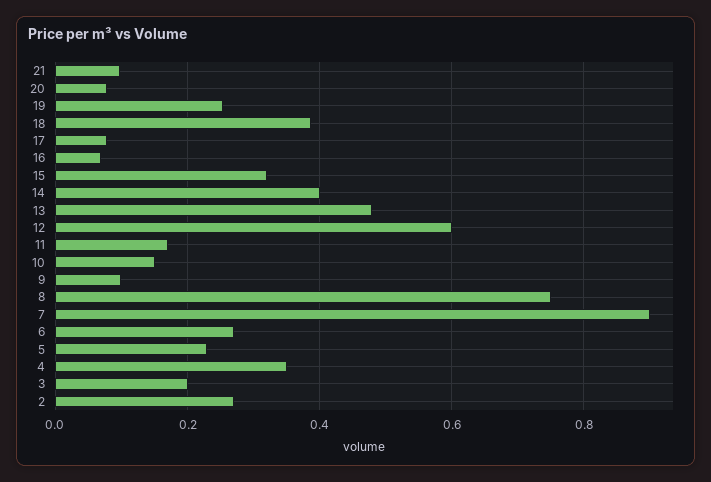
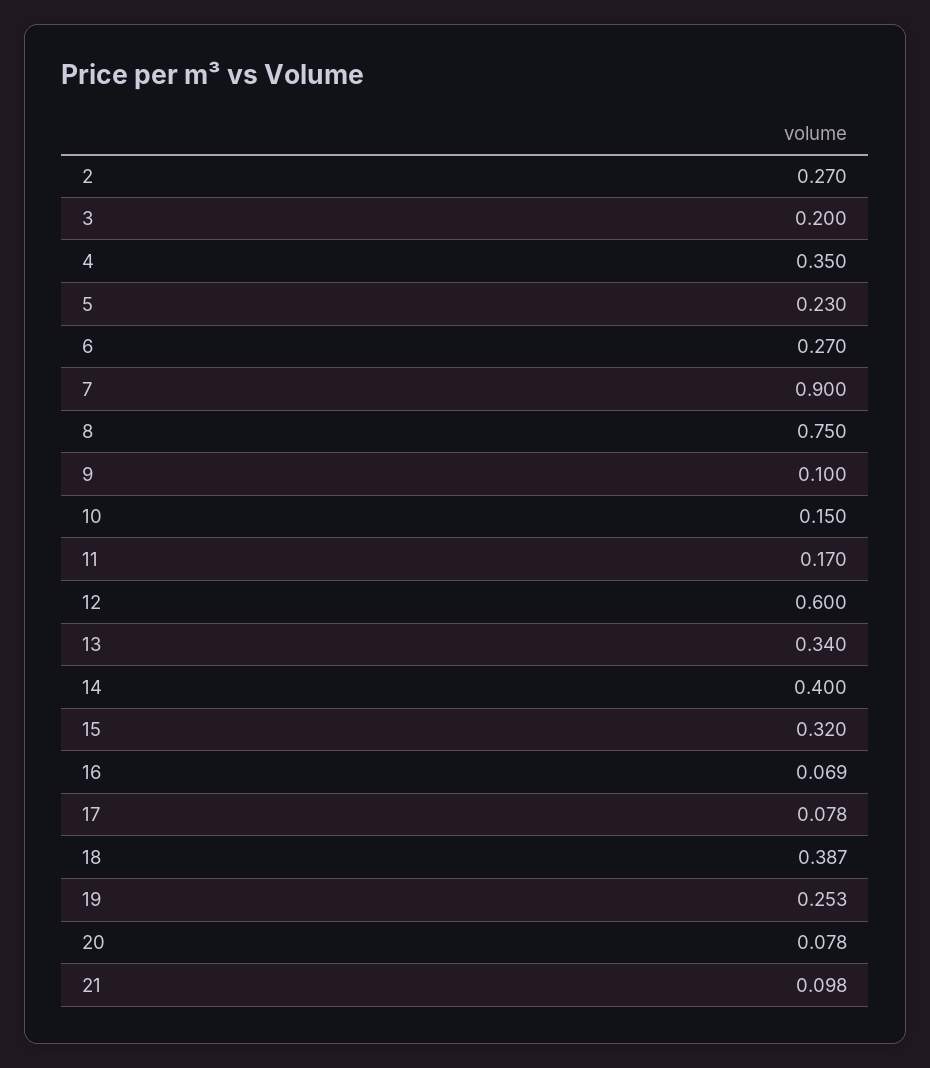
  {
    "21": 0.098,
    "20": 0.078,
    "19": 0.253,
    "18": 0.387,
    "17": 0.078,
    "16": 0.069,
    "15": 0.32,
    "14": 0.4,
-   "13": 0.48,
+   "13": 0.34,
    "12": 0.6,
    "11": 0.17,
    "10": 0.15,
    "9": 0.1,
    "8": 0.75,
    "7": 0.9,
    "6": 0.27,
    "5": 0.23,
    "4": 0.35,
    "3": 0.2,
    "2": 0.27
  }

